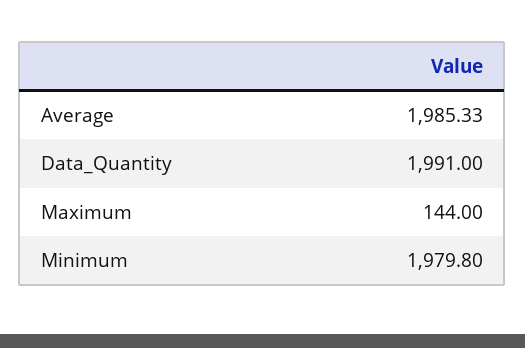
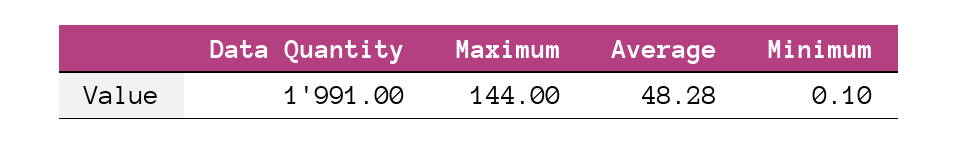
  {
-   "Average": 1985.33,
+   "Average": 48.28,
    "Data_Quantity": 1991,
    "Maximum": 144,
-   "Minimum": 1979.8
+   "Minimum": 0.1
  }

